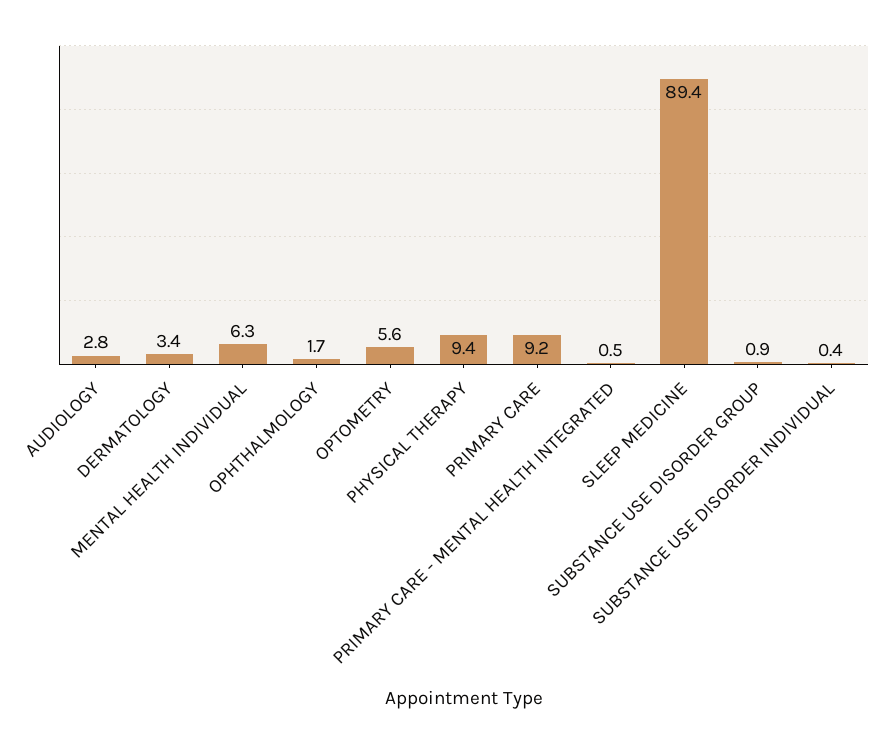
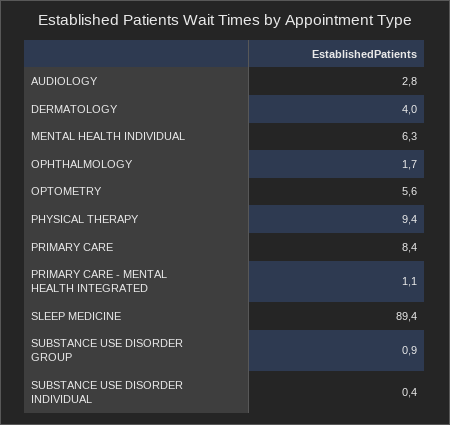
  {
    "AUDIOLOGY": 2.8,
-   "DERMATOLOGY": 3.4,
+   "DERMATOLOGY": 4,
    "MENTAL HEALTH INDIVIDUAL": 6.3,
    "OPHTHALMOLOGY": 1.7,
    "OPTOMETRY": 5.6,
    "PHYSICAL THERAPY": 9.4,
-   "PRIMARY CARE": 9.2,
+   "PRIMARY CARE": 8.4,
-   "PRIMARY CARE - MENTAL HEALTH INTEGRATED": 0.5,
+   "PRIMARY CARE - MENTAL HEALTH INTEGRATED": 1.1,
    "SLEEP MEDICINE": 89.4,
    "SUBSTANCE USE DISORDER GROUP": 0.9,
    "SUBSTANCE USE DISORDER INDIVIDUAL": 0.4
  }

